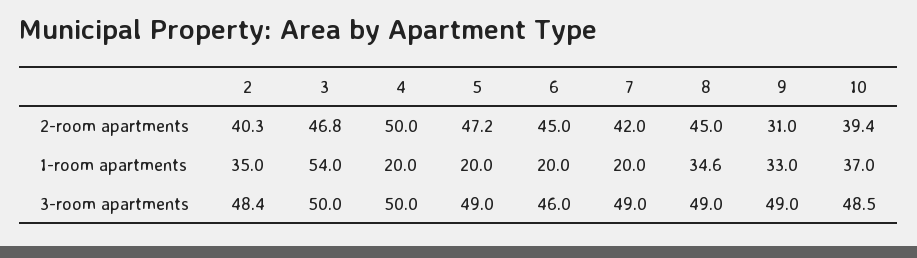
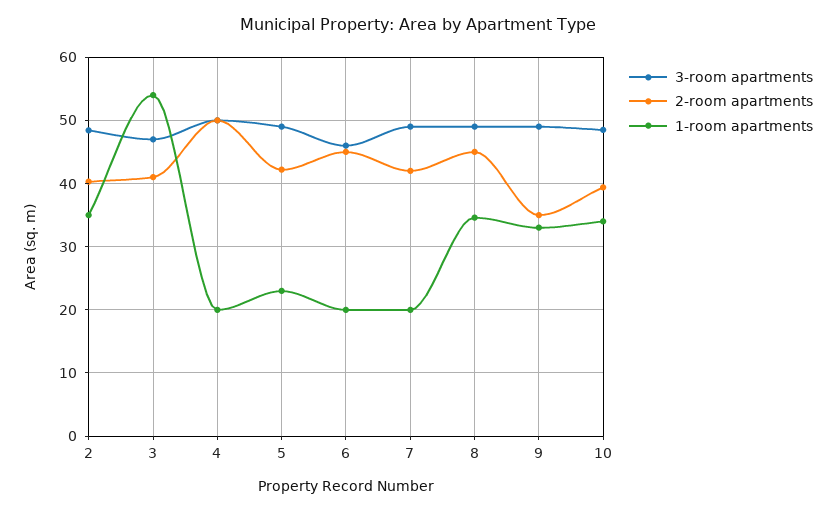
  {
    "2-room apartments": {
      "2": 40.3,
-     "3": 46.8,
+     "3": 41,
      "4": 50,
-     "5": 47.2,
+     "5": 42,
      "6": 45,
      "7": 42,
      "8": 45,
-     "9": 31,
+     "9": 35,
      "10": 39.4
    },
    "1-room apartments": {
      "2": 35,
      "3": 54,
      "4": 20,
-     "5": 20,
+     "5": 23,
      "6": 20,
      "7": 20,
      "8": 34.6,
      "9": 33,
-     "10": 37
+     "10": 34
    },
    "3-room apartments": {
      "2": 48.4,
-     "3": 50,
+     "3": 47,
      "4": 50,
      "5": 49,
      "6": 46,
      "7": 49,
      "8": 49,
      "9": 49,
      "10": 48.5
    }
  }

